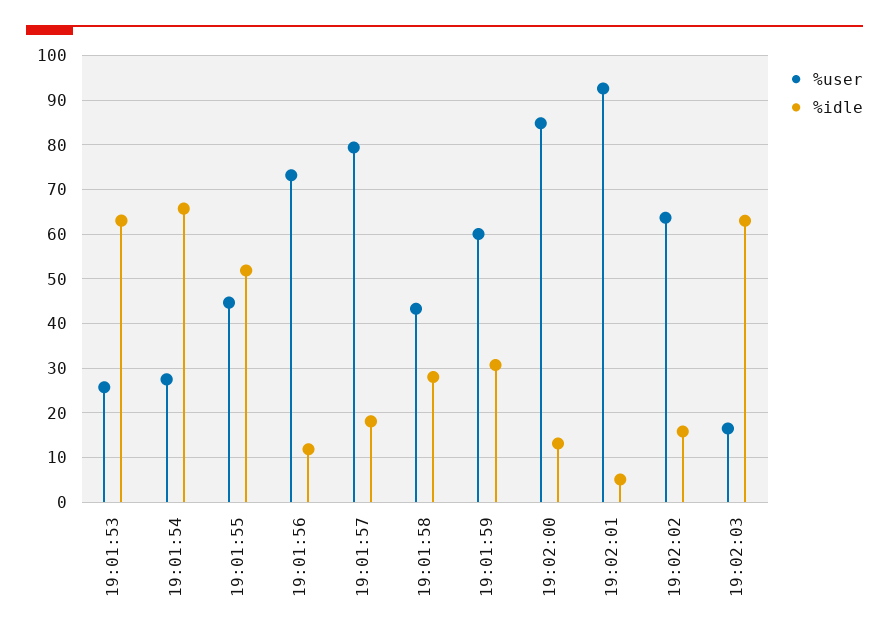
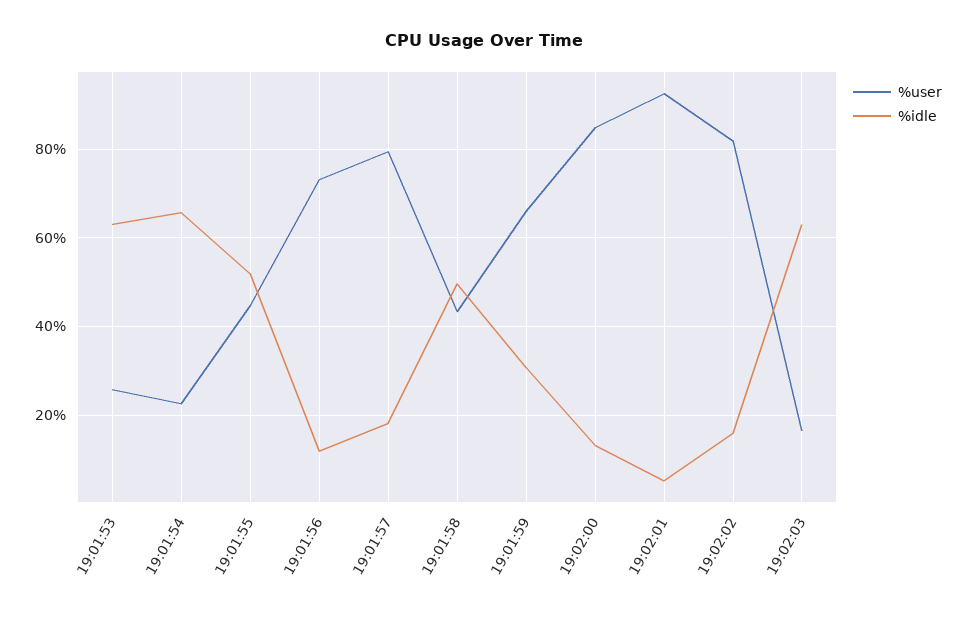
  {
    "%user": {
      "19:01:53": 26,
-     "19:01:54": 28,
+     "19:01:54": 22,
      "19:01:55": 44,
      "19:01:56": 74,
      "19:01:57": 80,
      "19:01:58": 44,
-     "19:01:59": 60,
+     "19:01:59": 66,
      "19:02:00": 84,
      "19:02:01": 92,
-     "19:02:02": 64,
+     "19:02:02": 82,
      "19:02:03": 16
    },
    "%idle": {
      "19:01:53": 64,
      "19:01:54": 66,
      "19:01:55": 52,
      "19:01:56": 12,
      "19:01:57": 18,
-     "19:01:58": 28,
+     "19:01:58": 50,
      "19:01:59": 30,
      "19:02:00": 14,
      "19:02:01": 6,
      "19:02:02": 16,
      "19:02:03": 64
    }
  }

